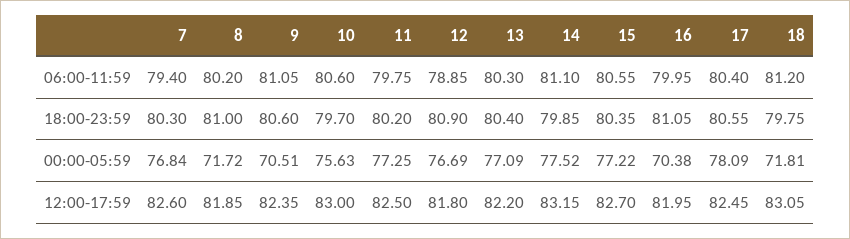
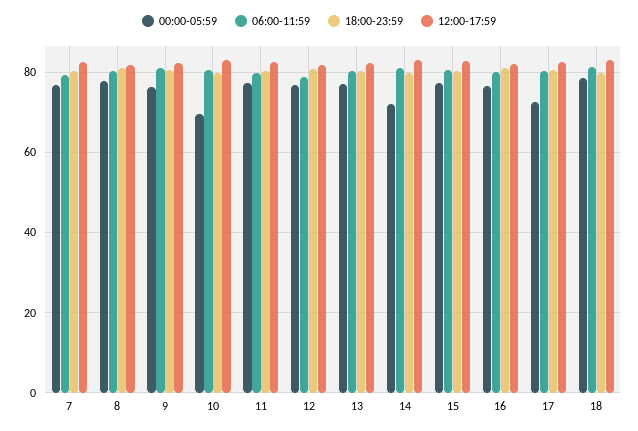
  {
    "06:00-11:59": {
      "7": 79.4,
      "8": 80.2,
      "9": 81.05,
      "10": 80.6,
      "11": 79.75,
      "12": 78.85,
      "13": 80.3,
      "14": 81.1,
      "15": 80.55,
      "16": 79.95,
      "17": 80.4,
      "18": 81.2
    },
    "18:00-23:59": {
      "7": 80.3,
      "8": 81,
      "9": 80.6,
      "10": 79.7,
      "11": 80.2,
      "12": 80.9,
      "13": 80.4,
      "14": 79.85,
      "15": 80.35,
      "16": 81.05,
      "17": 80.55,
      "18": 79.75
    },
    "00:00-05:59": {
      "7": 76.84,
-     "8": 71.72,
+     "8": 78,
-     "9": 70.51,
+     "9": 76,
-     "10": 75.63,
+     "10": 70,
      "11": 77.25,
      "12": 76.69,
      "13": 77.09,
-     "14": 77.52,
+     "14": 72,
      "15": 77.22,
-     "16": 70.38,
+     "16": 76,
-     "17": 78.09,
+     "17": 72,
-     "18": 71.81
+     "18": 78
    },
    "12:00-17:59": {
      "7": 82.6,
      "8": 81.85,
      "9": 82.35,
      "10": 83,
      "11": 82.5,
      "12": 81.8,
      "13": 82.2,
      "14": 83.15,
      "15": 82.7,
      "16": 81.95,
      "17": 82.45,
      "18": 83.05
    }
  }

